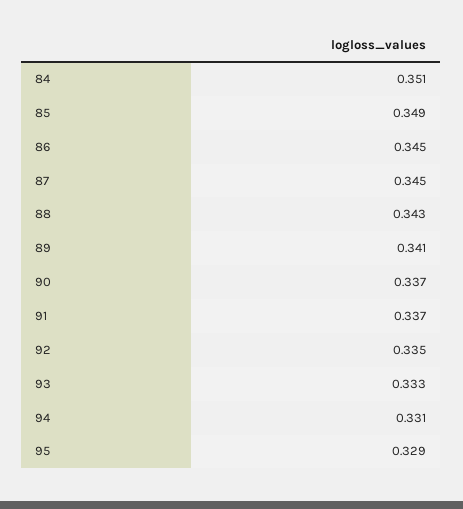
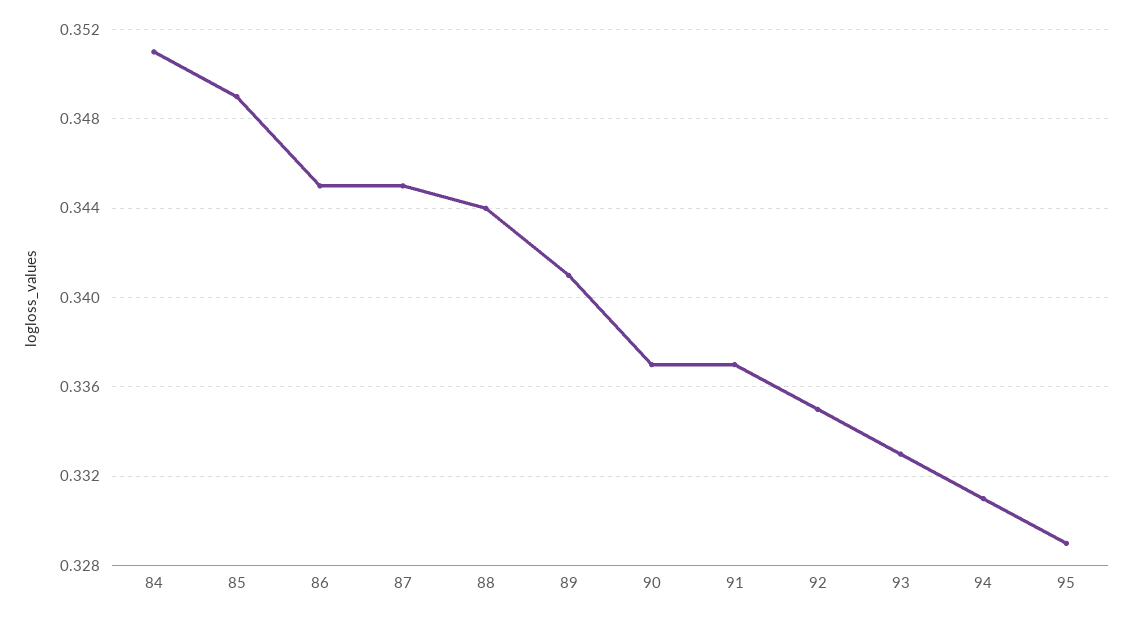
  {
    "84": 0.351,
    "85": 0.349,
    "86": 0.345,
    "87": 0.345,
-   "88": 0.343,
+   "88": 0.344,
    "89": 0.341,
    "90": 0.337,
    "91": 0.337,
    "92": 0.335,
    "93": 0.333,
    "94": 0.331,
    "95": 0.329
  }

